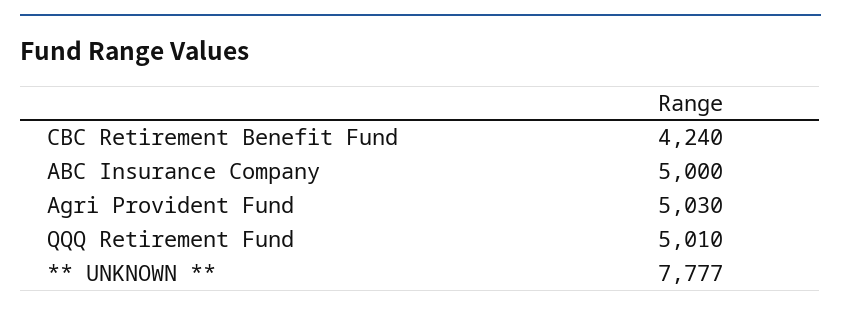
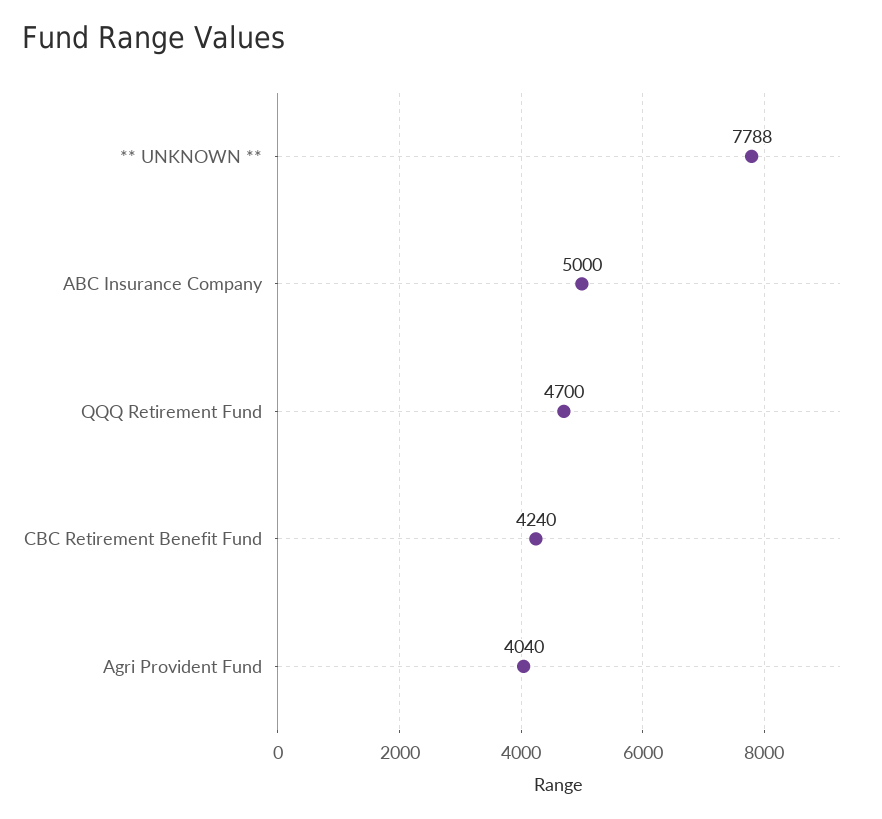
  {
    "CBC Retirement Benefit Fund": 4240,
    "ABC Insurance Company": 5000,
-   "Agri Provident Fund": 5030,
+   "Agri Provident Fund": 4040,
-   "QQQ Retirement Fund": 5010,
+   "QQQ Retirement Fund": 4700,
-   "** UNKNOWN **": 7777
+   "** UNKNOWN **": 7788
  }

